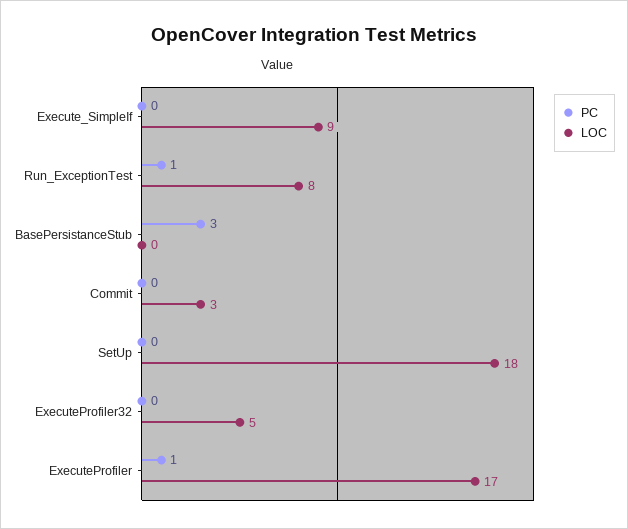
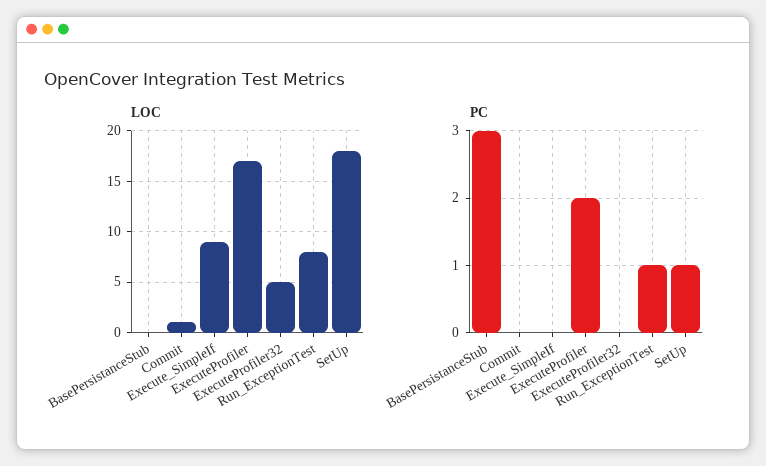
  {
    "PC": {
      "Execute_SimpleIf": 0,
      "Run_ExceptionTest": 1,
      "BasePersistanceStub": 3,
      "Commit": 0,
-     "SetUp": 0,
+     "SetUp": 1,
      "ExecuteProfiler32": 0,
-     "ExecuteProfiler": 1
+     "ExecuteProfiler": 2
    },
    "LOC": {
      "Execute_SimpleIf": 9,
      "Run_ExceptionTest": 8,
      "BasePersistanceStub": 0,
-     "Commit": 3,
+     "Commit": 1,
      "SetUp": 18,
      "ExecuteProfiler32": 5,
      "ExecuteProfiler": 17
    }
  }

